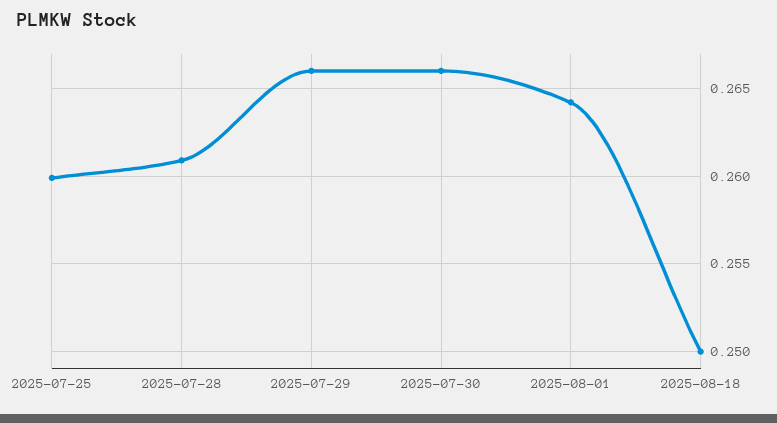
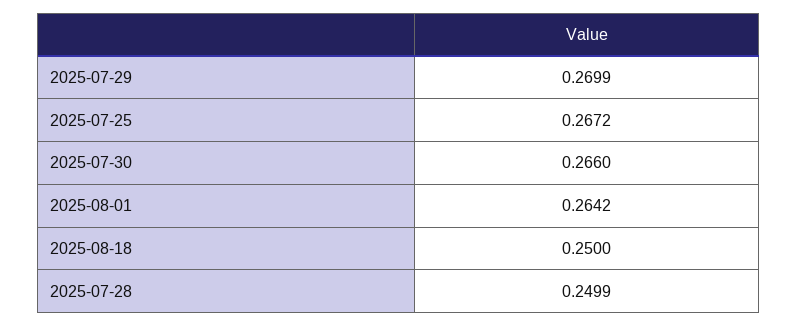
  {
-   "2025-07-25": 0.26,
+   "2025-07-25": 0.2672,
-   "2025-07-28": 0.261,
+   "2025-07-28": 0.2499,
-   "2025-07-29": 0.266,
+   "2025-07-29": 0.2699,
    "2025-07-30": 0.266,
    "2025-08-01": 0.2642,
    "2025-08-18": 0.25
  }

